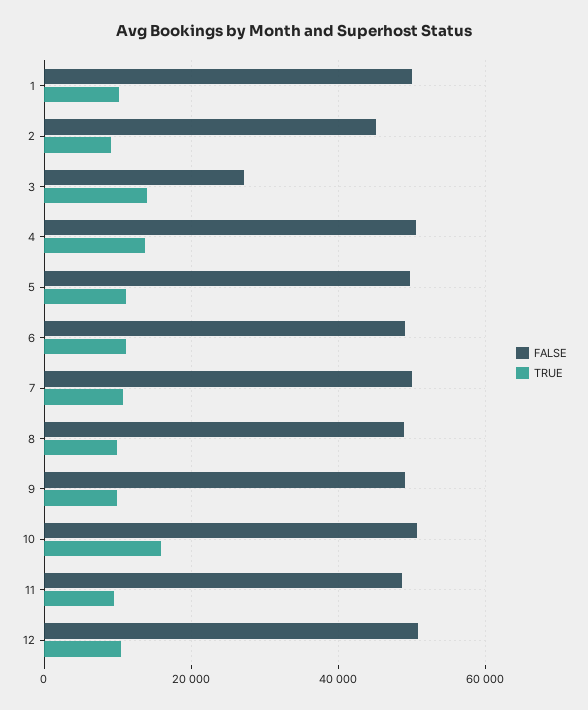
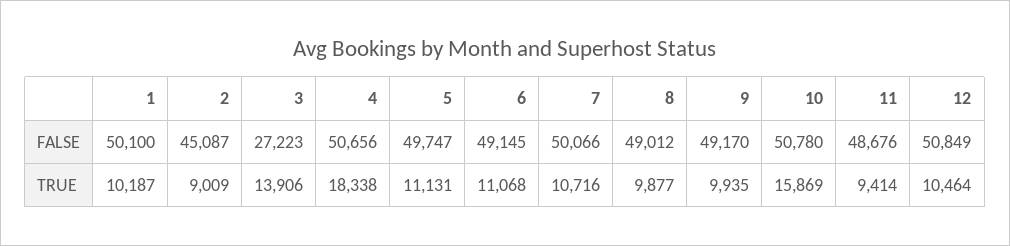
  {
    "FALSE": {
      "1": 50100,
      "2": 45087,
      "3": 27223,
      "4": 50656,
      "5": 49747,
      "6": 49145,
      "7": 50066,
      "8": 49012,
      "9": 49170,
      "10": 50780,
      "11": 48676,
      "12": 50849
    },
    "TRUE": {
      "1": 10187,
      "2": 9009,
      "3": 13906,
-     "4": 14000,
+     "4": 18338,
      "5": 11131,
      "6": 11068,
      "7": 10716,
      "8": 9877,
      "9": 9935,
      "10": 15869,
      "11": 9414,
      "12": 10464
    }
  }

